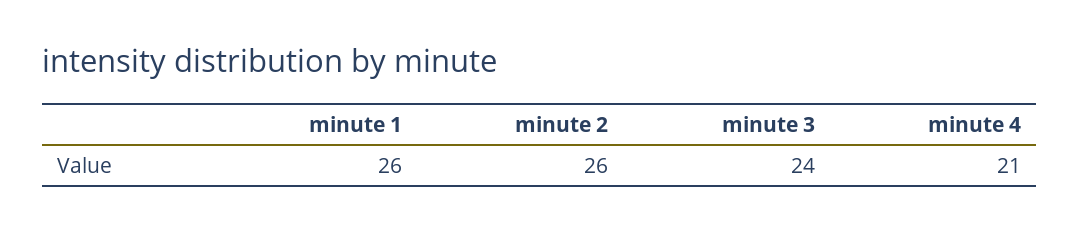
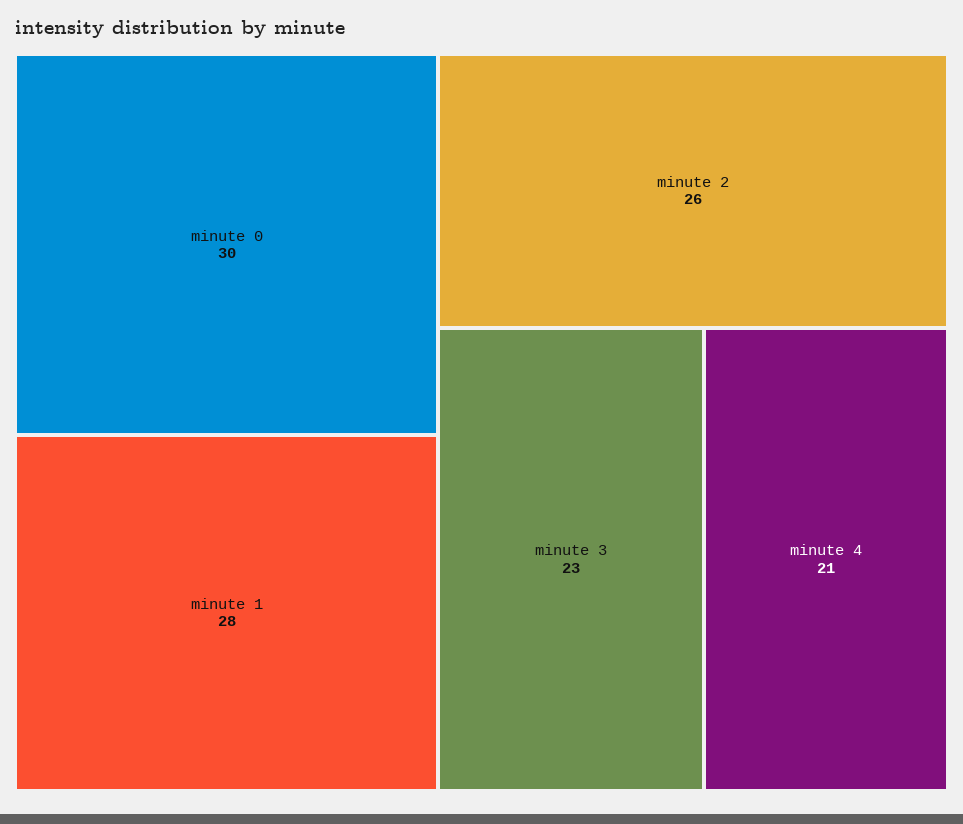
  {
-   "minute 1": 26,
+   "minute 1": 28,
    "minute 2": 26,
-   "minute 3": 24,
+   "minute 3": 23,
-   "minute 4": 21
+   "minute 4": 21,
+   "minute 0": 30
  }

